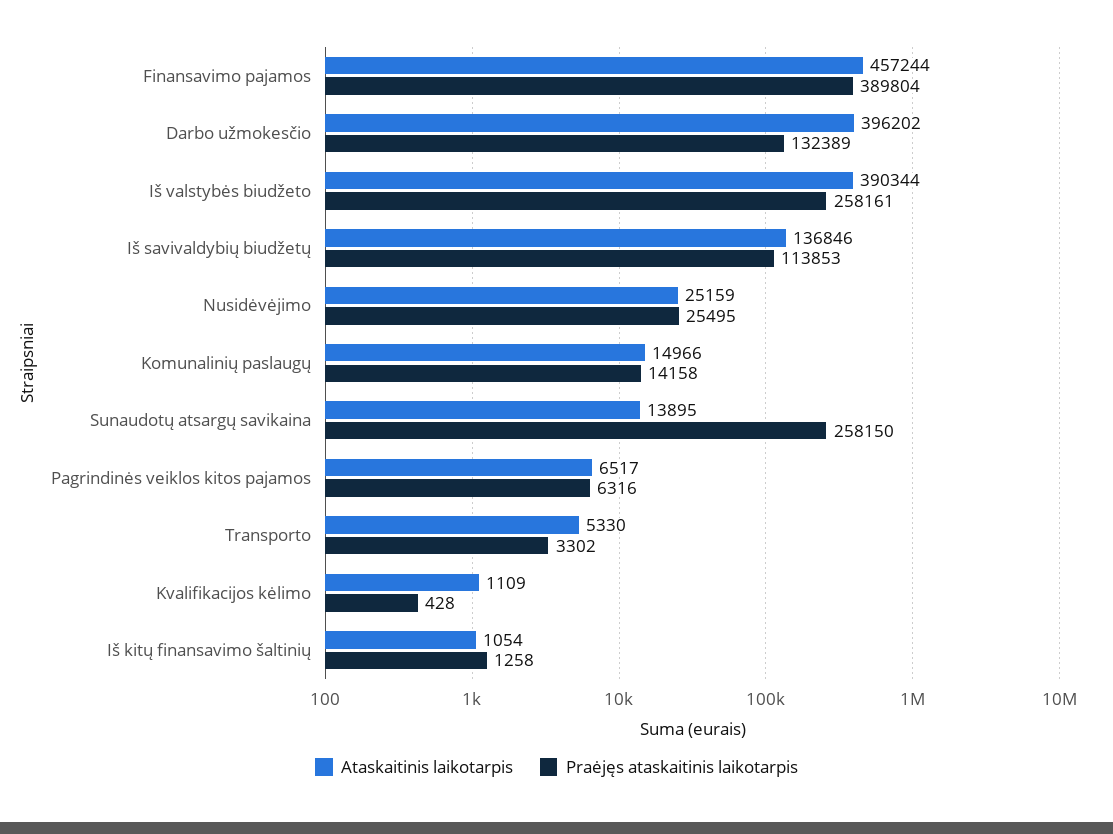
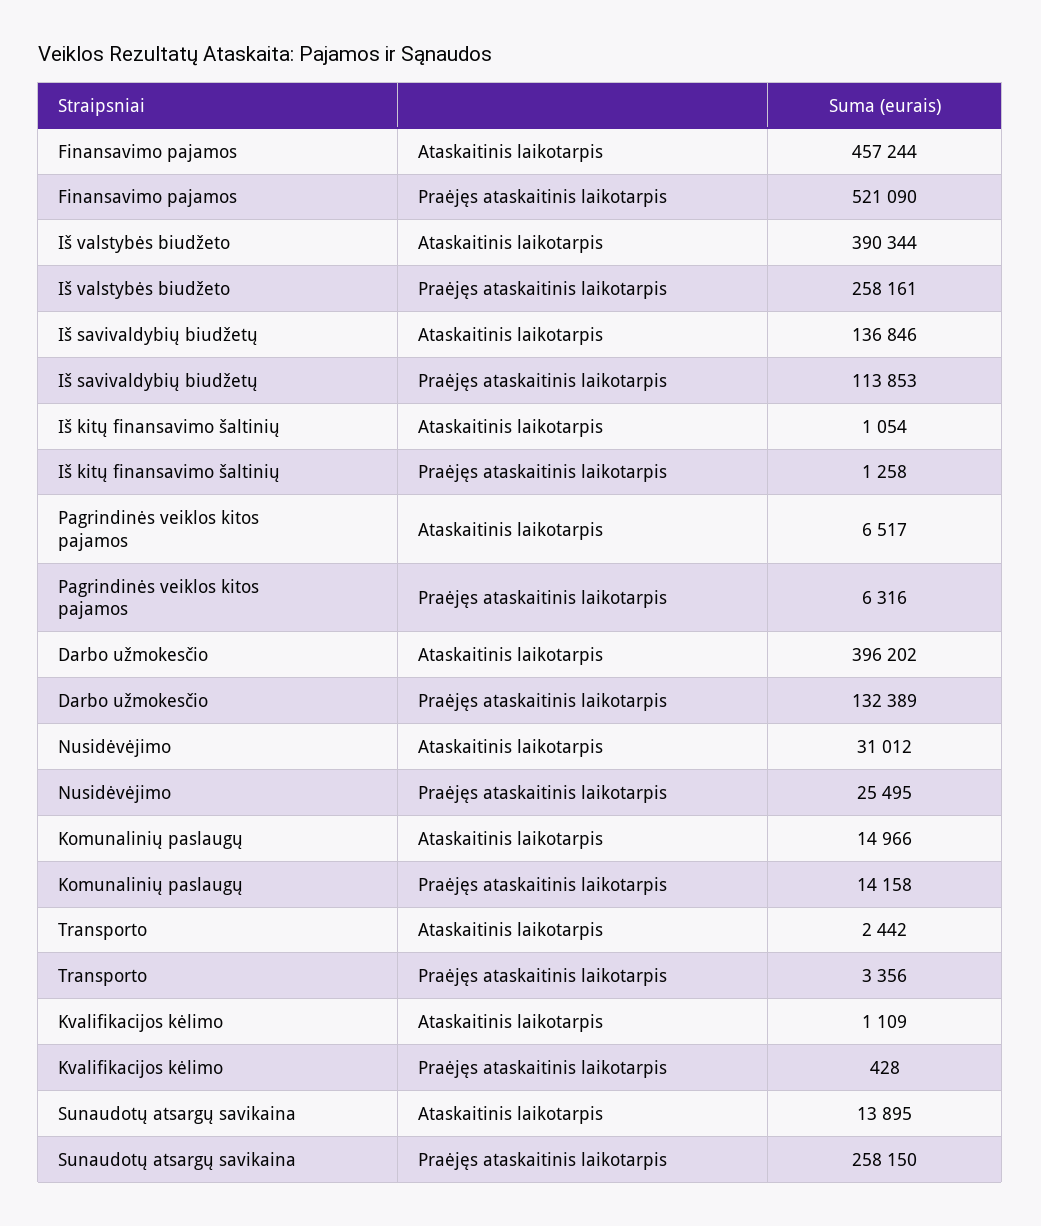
  {
    "Ataskaitinis laikotarpis": {
      "Finansavimo pajamos": 457244,
      "Darbo užmokesčio": 396202,
      "Iš valstybės biudžeto": 390344,
      "Iš savivaldybių biudžetų": 136846,
-     "Nusidėvėjimo": 25159,
+     "Nusidėvėjimo": 31012,
      "Komunalinių paslaugų": 14966,
      "Sunaudotų atsargų savikaina": 13895,
      "Pagrindinės veiklos kitos pajamos": 6517,
-     "Transporto": 5330,
+     "Transporto": 2442,
      "Kvalifikacijos kėlimo": 1109,
      "Iš kitų finansavimo šaltinių": 1054
    },
    "Praėjęs ataskaitinis laikotarpis": {
-     "Finansavimo pajamos": 389804,
+     "Finansavimo pajamos": 521090,
      "Darbo užmokesčio": 132389,
      "Iš valstybės biudžeto": 258161,
      "Iš savivaldybių biudžetų": 113853,
      "Nusidėvėjimo": 25495,
      "Komunalinių paslaugų": 14158,
      "Sunaudotų atsargų savikaina": 258150,
      "Pagrindinės veiklos kitos pajamos": 6316,
-     "Transporto": 3302,
+     "Transporto": 3356,
      "Kvalifikacijos kėlimo": 428,
      "Iš kitų finansavimo šaltinių": 1258
    }
  }

